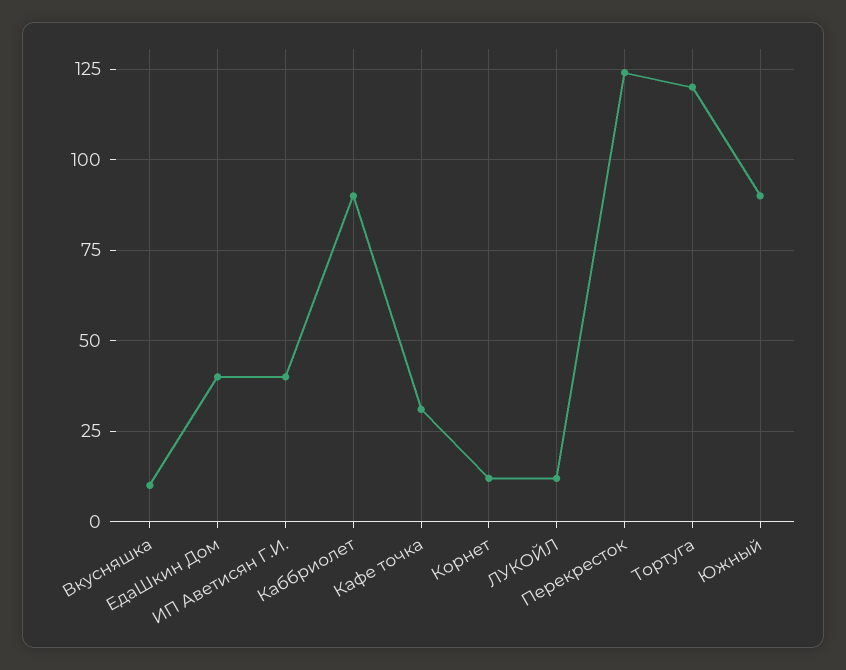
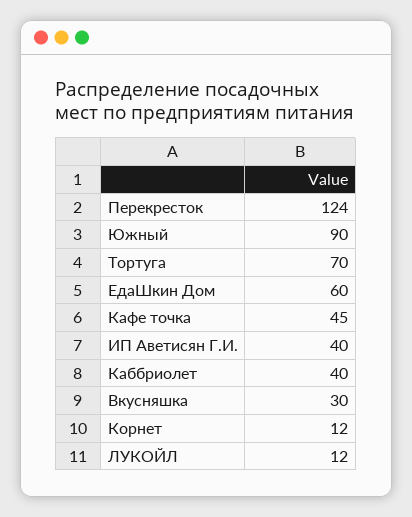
  {
-   "Вкусняшка": 10,
+   "Вкусняшка": 30,
-   "ЕдаШкин Дом": 40,
+   "ЕдаШкин Дом": 60,
    "ИП Аветисян Г.И.": 40,
-   "Каббриолет": 90,
+   "Каббриолет": 40,
-   "Кафе точка": 30,
+   "Кафе точка": 45,
    "Корнет": 12,
    "ЛУКОЙЛ": 12,
    "Перекресток": 124,
-   "Тортуга": 120,
+   "Тортуга": 70,
    "Южный": 90
  }

